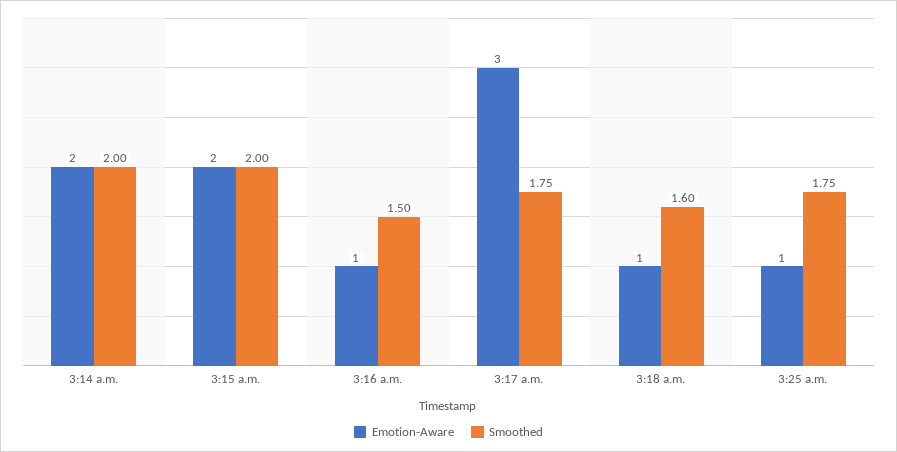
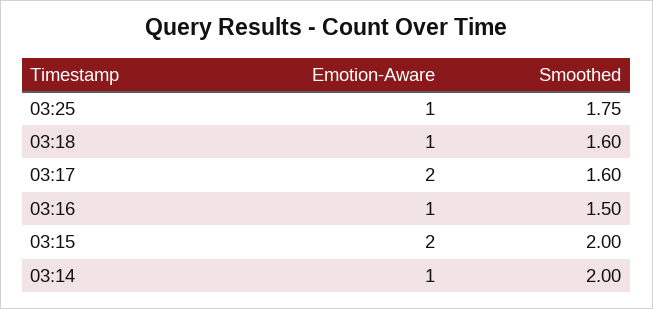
  {
    "Emotion-Aware": {
-     "3:14 a.m.": 2,
+     "3:14 a.m.": 1,
      "3:15 a.m.": 2,
      "3:16 a.m.": 1,
-     "3:17 a.m.": 3,
+     "3:17 a.m.": 2,
      "3:18 a.m.": 1,
      "3:25 a.m.": 1
    },
    "Smoothed": {
      "3:14 a.m.": 2,
      "3:15 a.m.": 2,
      "3:16 a.m.": 1.5,
-     "3:17 a.m.": 1.75,
+     "3:17 a.m.": 1.6,
      "3:18 a.m.": 1.6,
      "3:25 a.m.": 1.75
    }
  }

